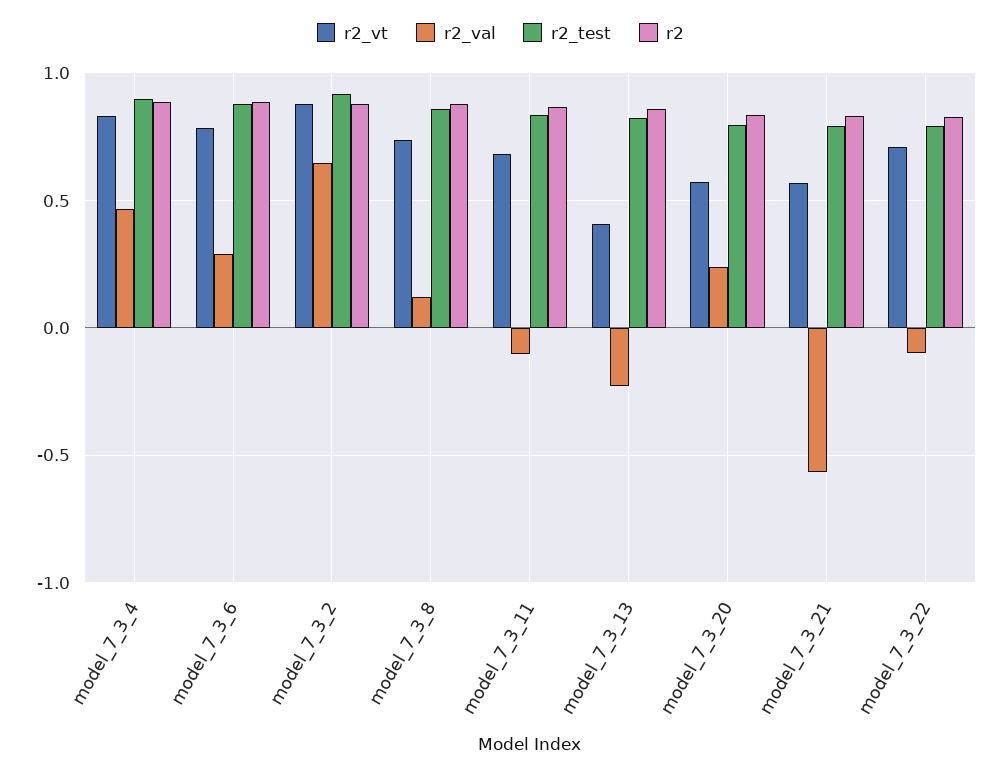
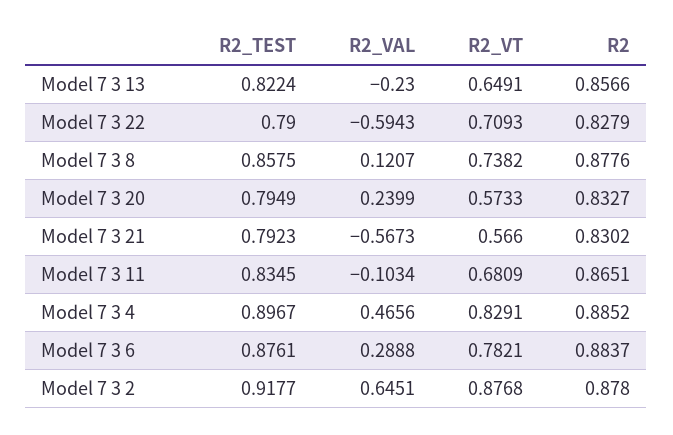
  {
    "r2_vt": {
      "model_7_3_4": 0.8291,
      "model_7_3_6": 0.7821,
      "model_7_3_2": 0.8768,
      "model_7_3_8": 0.7382,
      "model_7_3_11": 0.6809,
-     "model_7_3_13": 0.4,
+     "model_7_3_13": 0.6491,
      "model_7_3_20": 0.5733,
      "model_7_3_21": 0.566,
      "model_7_3_22": 0.7093
    },
    "r2_val": {
      "model_7_3_4": 0.4656,
      "model_7_3_6": 0.2888,
      "model_7_3_2": 0.6451,
      "model_7_3_8": 0.1207,
      "model_7_3_11": -0.1034,
      "model_7_3_13": -0.23,
      "model_7_3_20": 0.2399,
      "model_7_3_21": -0.5673,
-     "model_7_3_22": -0.1
+     "model_7_3_22": -0.5943
    },
    "r2_test": {
      "model_7_3_4": 0.8967,
      "model_7_3_6": 0.8761,
      "model_7_3_2": 0.9177,
      "model_7_3_8": 0.8575,
      "model_7_3_11": 0.8345,
      "model_7_3_13": 0.8224,
      "model_7_3_20": 0.7949,
      "model_7_3_21": 0.7923,
      "model_7_3_22": 0.79
    },
    "r2": {
      "model_7_3_4": 0.8852,
      "model_7_3_6": 0.8837,
      "model_7_3_2": 0.878,
      "model_7_3_8": 0.8776,
      "model_7_3_11": 0.8651,
      "model_7_3_13": 0.8566,
      "model_7_3_20": 0.8327,
      "model_7_3_21": 0.8302,
      "model_7_3_22": 0.8279
    }
  }

